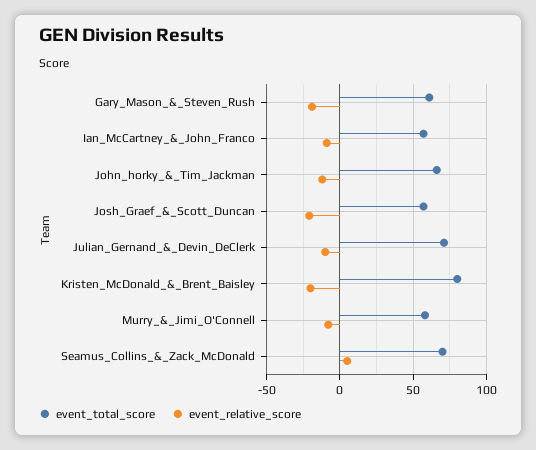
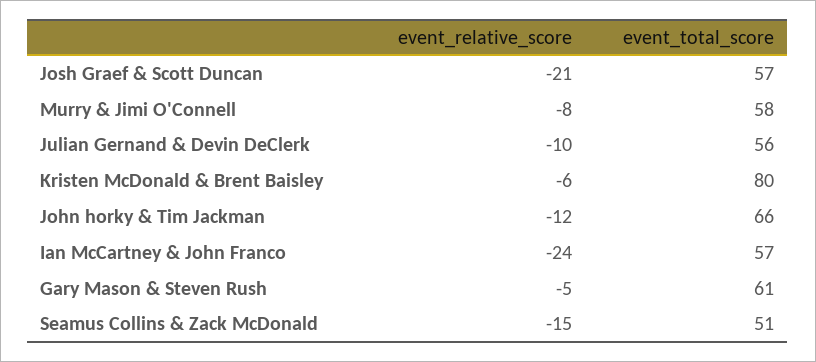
  {
    "event_total_score": {
      "Gary_Mason_&_Steven_Rush": 61,
      "Ian_McCartney_&_John_Franco": 57,
      "John_horky_&_Tim_Jackman": 66,
      "Josh_Graef_&_Scott_Duncan": 57,
-     "Julian_Gernand_&_Devin_DeClerk": 70,
+     "Julian_Gernand_&_Devin_DeClerk": 56,
      "Kristen_McDonald_&_Brent_Baisley": 80,
      "Murry_&_Jimi_O'Connell": 58,
-     "Seamus_Collins_&_Zack_McDonald": 70
+     "Seamus_Collins_&_Zack_McDonald": 51
    },
    "event_relative_score": {
-     "Gary_Mason_&_Steven_Rush": -20,
+     "Gary_Mason_&_Steven_Rush": -5,
-     "Ian_McCartney_&_John_Franco": -10,
+     "Ian_McCartney_&_John_Franco": -24,
      "John_horky_&_Tim_Jackman": -12,
      "Josh_Graef_&_Scott_Duncan": -21,
      "Julian_Gernand_&_Devin_DeClerk": -10,
-     "Kristen_McDonald_&_Brent_Baisley": -20,
+     "Kristen_McDonald_&_Brent_Baisley": -6,
      "Murry_&_Jimi_O'Connell": -8,
-     "Seamus_Collins_&_Zack_McDonald": 5
+     "Seamus_Collins_&_Zack_McDonald": -15
    }
  }

